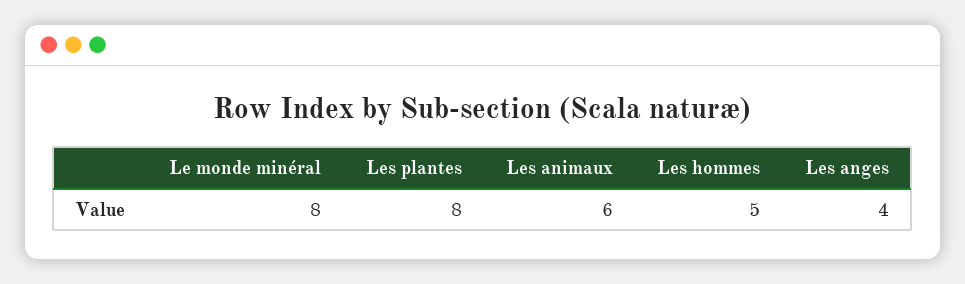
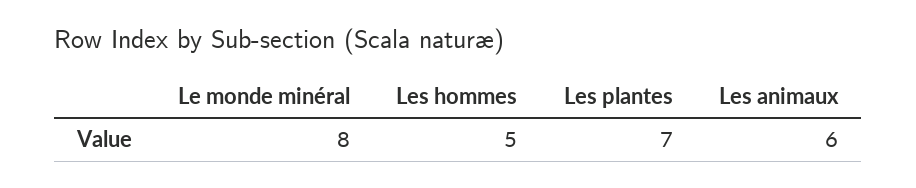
  {
    "Le monde minéral": 8,
-   "Les plantes": 8,
+   "Les plantes": 7,
    "Les animaux": 6,
-   "Les hommes": 5,
+   "Les hommes": 5
-   "Les anges": 4
  }

